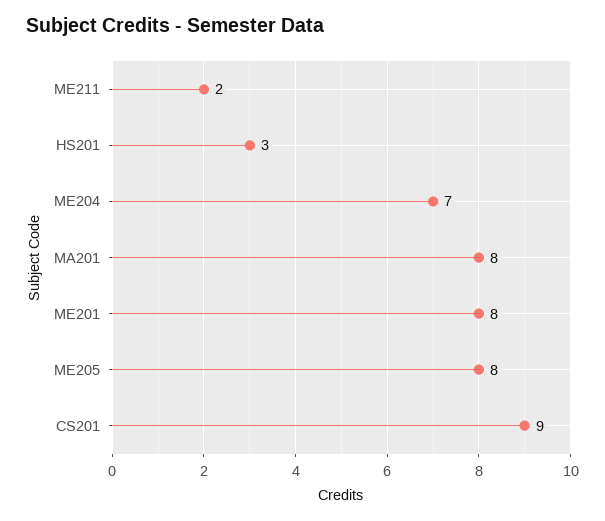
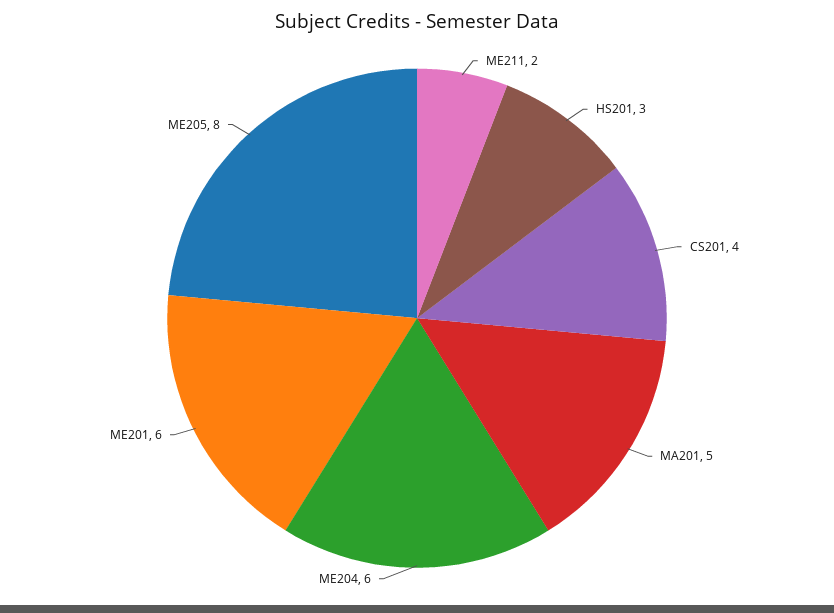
  {
    "ME211": 2,
    "HS201": 3,
-   "ME204": 7,
+   "ME204": 6,
-   "MA201": 8,
+   "MA201": 5,
-   "ME201": 8,
+   "ME201": 6,
    "ME205": 8,
-   "CS201": 9
+   "CS201": 4
  }

